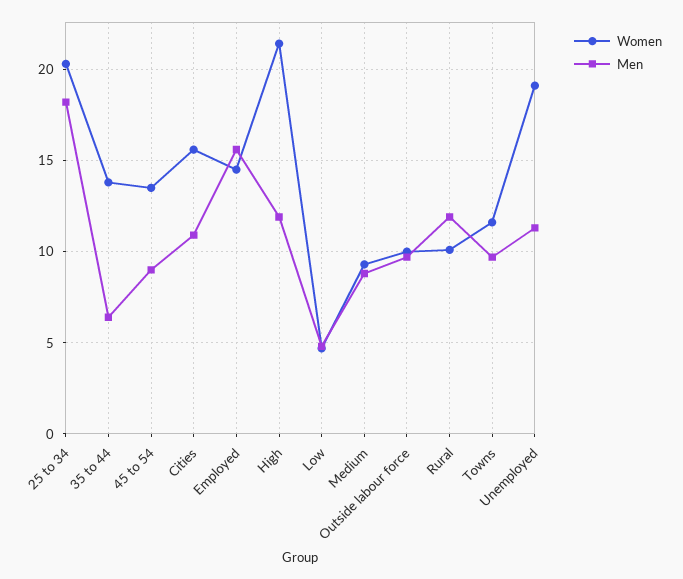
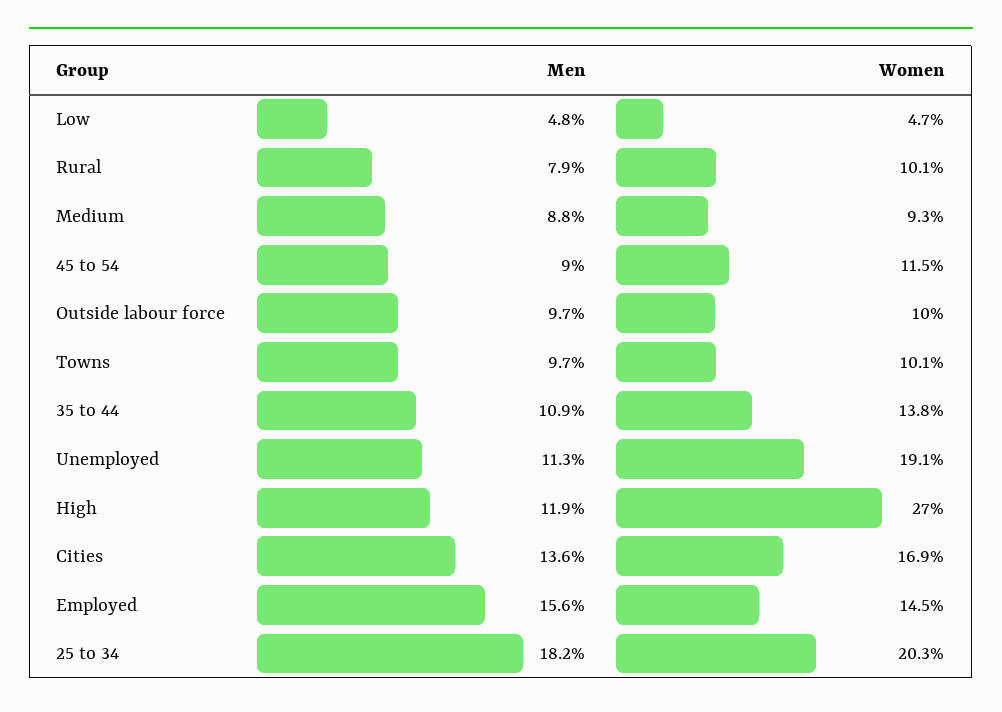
  {
    "Women": {
      "25 to 34": 20.3,
      "35 to 44": 13.8,
-     "45 to 54": 13.5,
+     "45 to 54": 11.5,
-     "Cities": 15.5,
+     "Cities": 16.9,
      "Employed": 14.5,
-     "High": 21.5,
+     "High": 27,
      "Low": 4.7,
      "Medium": 9.3,
      "Outside labour force": 10,
      "Rural": 10.1,
-     "Towns": 11.5,
+     "Towns": 10.1,
      "Unemployed": 19.1
    },
    "Men": {
      "25 to 34": 18.2,
-     "35 to 44": 6.5,
+     "35 to 44": 10.9,
      "45 to 54": 9,
-     "Cities": 11,
+     "Cities": 13.6,
      "Employed": 15.6,
      "High": 11.9,
      "Low": 4.8,
      "Medium": 8.8,
      "Outside labour force": 9.7,
-     "Rural": 12,
+     "Rural": 7.9,
      "Towns": 9.7,
      "Unemployed": 11.3
    }
  }

